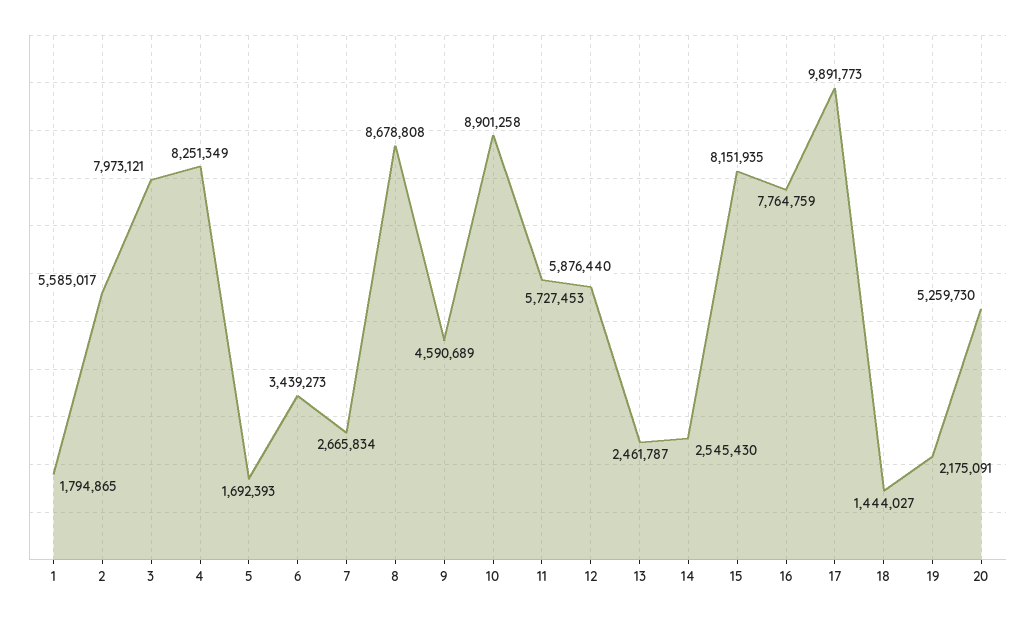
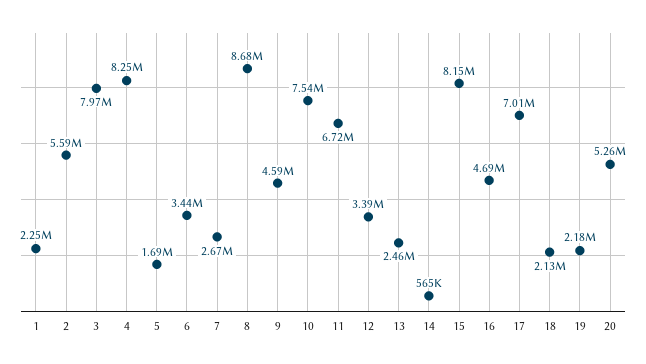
  {
-   "1": 1794865,
+   "1": 2250000,
    "2": 5585017,
    "3": 7973121,
    "4": 8251349,
    "5": 1692393,
    "6": 3439273,
    "7": 2665834,
    "8": 8678808,
    "9": 4590689,
-   "10": 8901258,
+   "10": 7540000,
-   "11": 5876440,
+   "11": 6720000,
-   "12": 5727453,
+   "12": 3390000,
    "13": 2461787,
-   "14": 2545430,
+   "14": 565000,
    "15": 8151935,
-   "16": 7764759,
+   "16": 4690000,
-   "17": 9891773,
+   "17": 7010000,
-   "18": 1444027,
+   "18": 2130000,
    "19": 2175091,
    "20": 5259730
  }

